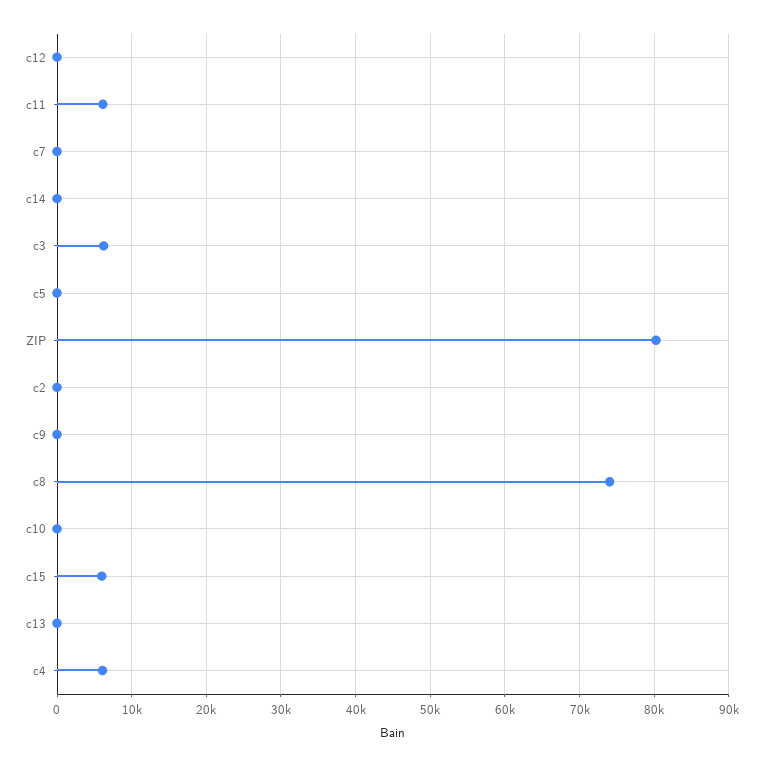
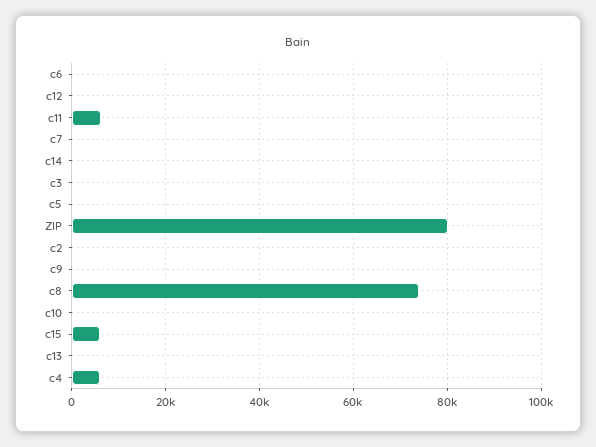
  {
    "c12": 0,
    "c11": 6000,
    "c7": 0,
    "c14": 0,
-   "c3": 6000,
+   "c3": 0,
    "c5": 0,
    "ZIP": 80000,
    "c2": 0,
    "c9": 0,
    "c8": 74000,
    "c10": 0,
    "c15": 6000,
    "c13": 0,
-   "c4": 6000
+   "c4": 6000,
+   "c6": 0
  }

